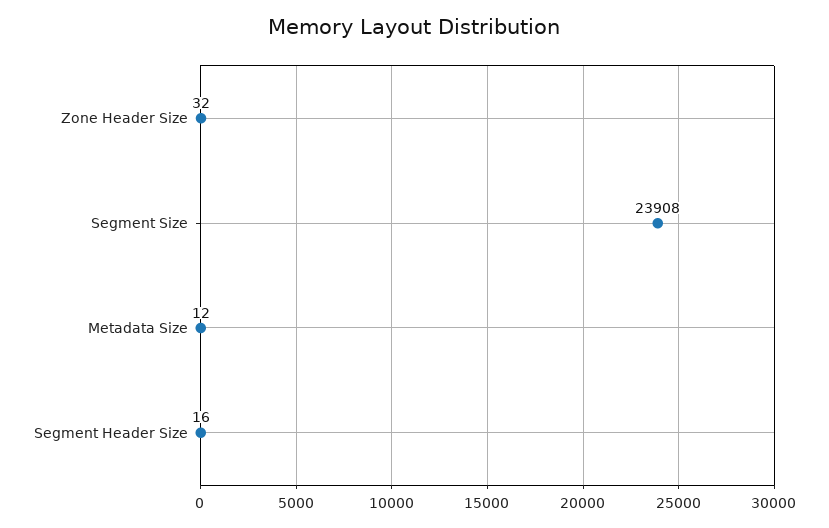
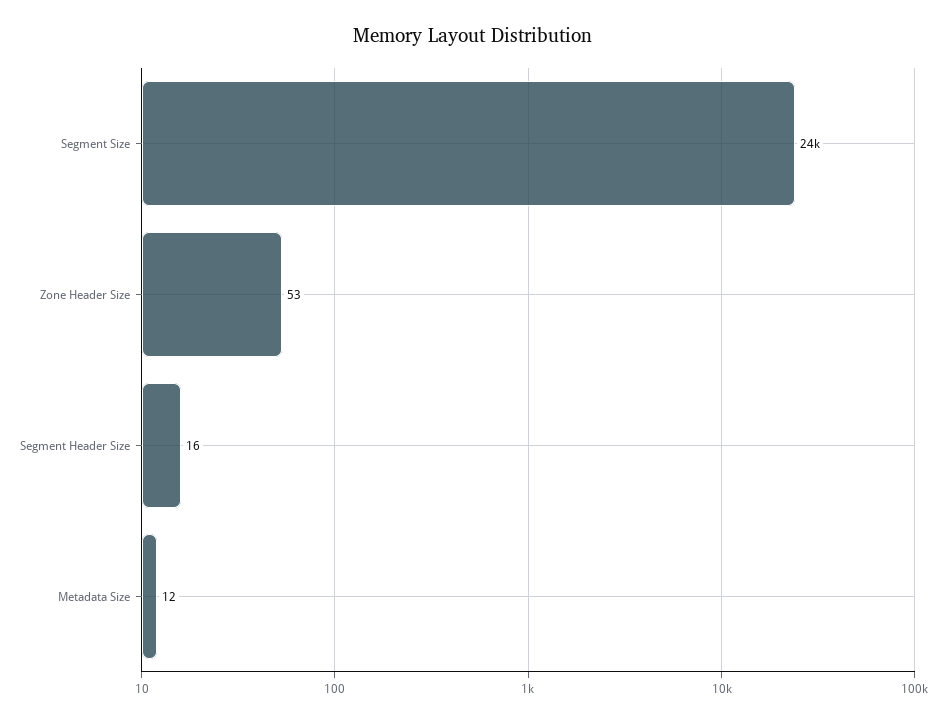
  {
-   "Zone Header Size": 32,
+   "Zone Header Size": 53,
    "Segment Size": 23908,
    "Metadata Size": 12,
    "Segment Header Size": 16
  }

